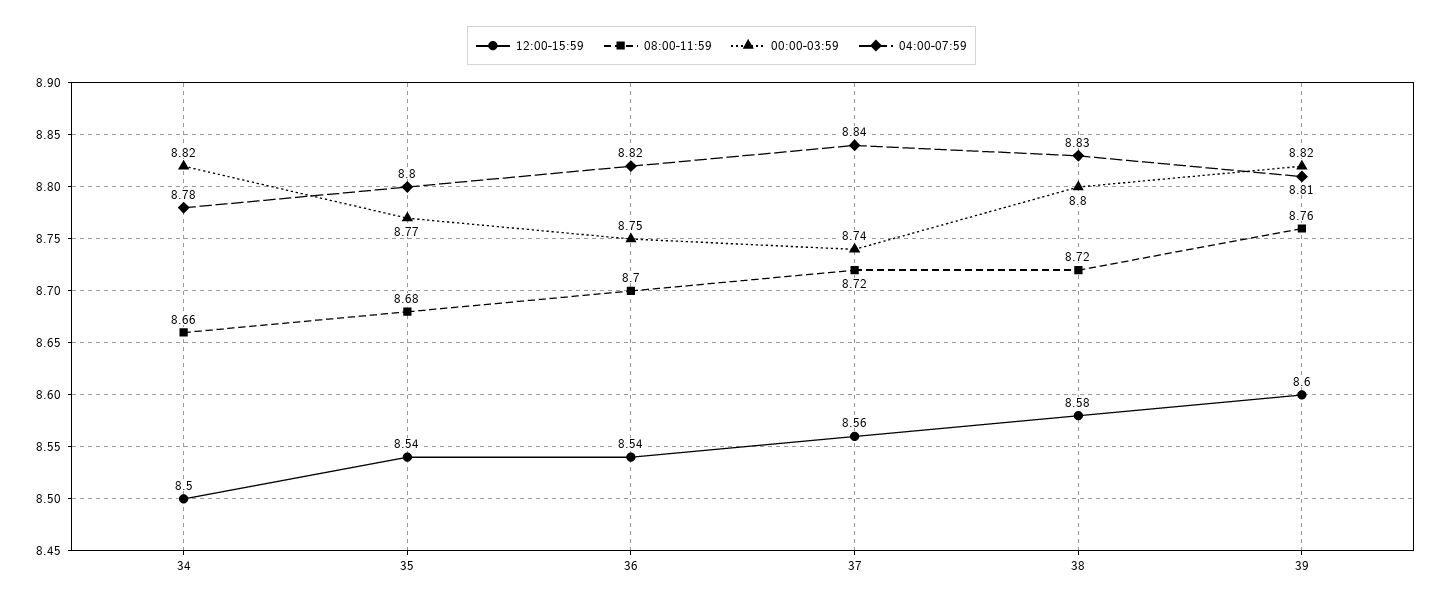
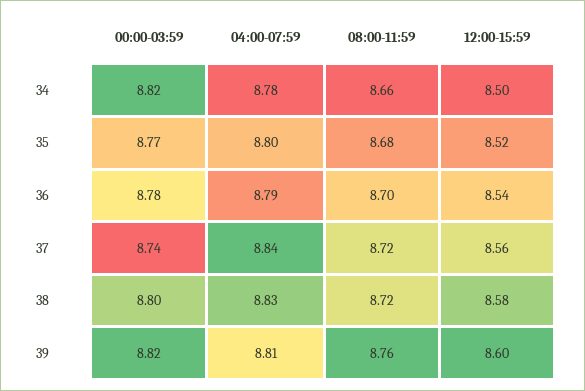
  {
    "12:00-15:59": {
      "34": 8.5,
-     "35": 8.54,
+     "35": 8.52,
      "36": 8.54,
      "37": 8.56,
      "38": 8.58,
      "39": 8.6
    },
    "08:00-11:59": {
      "34": 8.66,
      "35": 8.68,
      "36": 8.7,
      "37": 8.72,
      "38": 8.72,
      "39": 8.76
    },
    "00:00-03:59": {
      "34": 8.82,
      "35": 8.77,
-     "36": 8.75,
+     "36": 8.78,
      "37": 8.74,
      "38": 8.8,
      "39": 8.82
    },
    "04:00-07:59": {
      "34": 8.78,
      "35": 8.8,
-     "36": 8.82,
+     "36": 8.79,
      "37": 8.84,
      "38": 8.83,
      "39": 8.81
    }
  }

